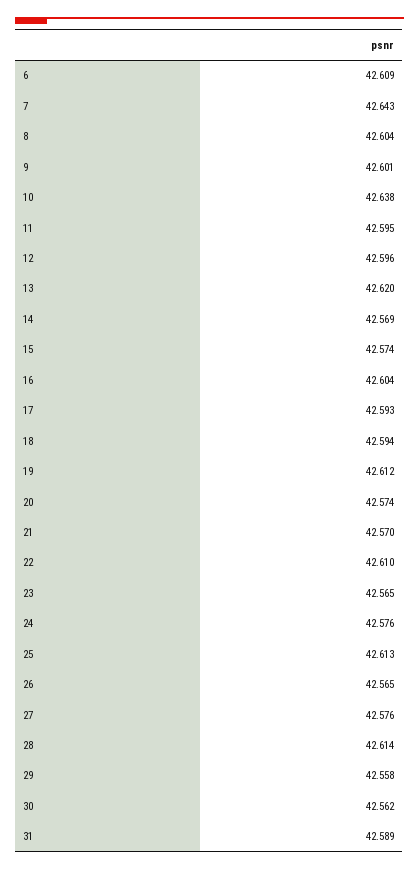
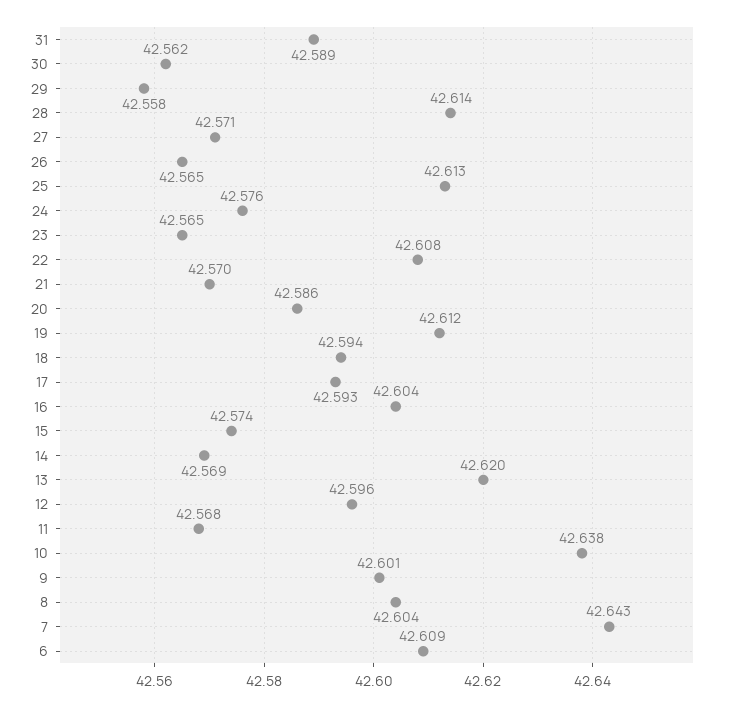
  {
    "6": 42.609,
    "7": 42.643,
    "8": 42.604,
    "9": 42.601,
    "10": 42.638,
-   "11": 42.595,
+   "11": 42.568,
    "12": 42.596,
    "13": 42.62,
    "14": 42.569,
    "15": 42.574,
    "16": 42.604,
    "17": 42.593,
    "18": 42.594,
    "19": 42.612,
-   "20": 42.574,
+   "20": 42.586,
    "21": 42.57,
-   "22": 42.61,
+   "22": 42.608,
    "23": 42.565,
    "24": 42.576,
    "25": 42.613,
    "26": 42.565,
-   "27": 42.576,
+   "27": 42.571,
    "28": 42.614,
    "29": 42.558,
    "30": 42.562,
    "31": 42.589
  }

